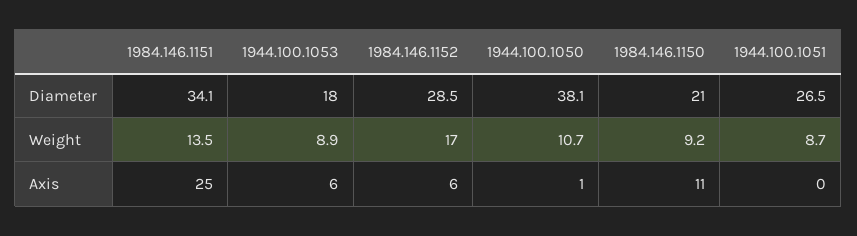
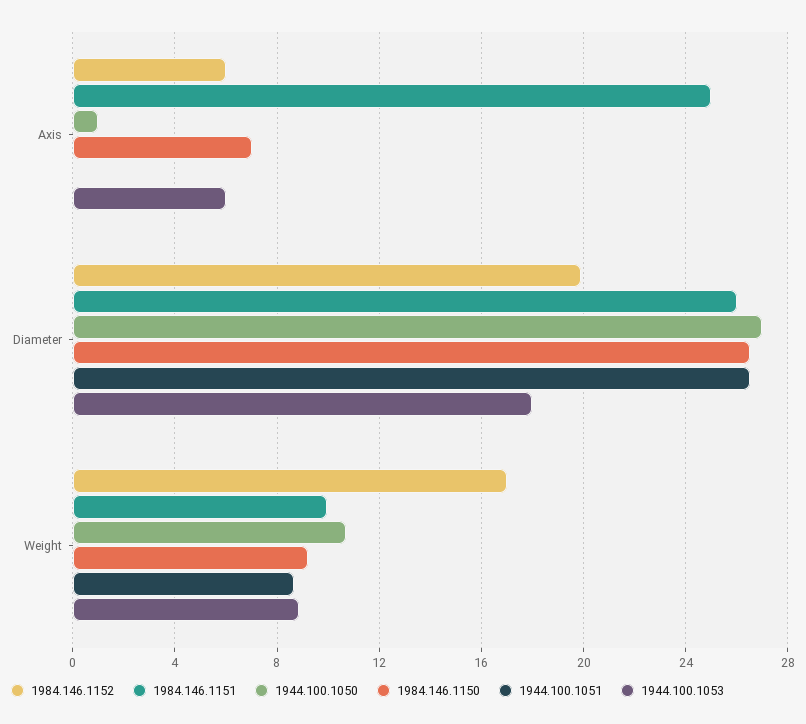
  {
    "1984.146.1151": {
-     "Diameter": 34.1,
+     "Diameter": 26,
-     "Weight": 13.5,
+     "Weight": 10,
      "Axis": 25
    },
    "1944.100.1053": {
      "Diameter": 18,
      "Weight": 8.9,
      "Axis": 6
    },
    "1984.146.1152": {
-     "Diameter": 28.5,
+     "Diameter": 20,
      "Weight": 17,
      "Axis": 6
    },
    "1944.100.1050": {
-     "Diameter": 38.1,
+     "Diameter": 27,
      "Weight": 10.7,
      "Axis": 1
    },
    "1984.146.1150": {
-     "Diameter": 21,
+     "Diameter": 26.5,
      "Weight": 9.2,
-     "Axis": 11
+     "Axis": 7
    },
    "1944.100.1051": {
      "Diameter": 26.5,
      "Weight": 8.7,
      "Axis": 0
    }
  }

